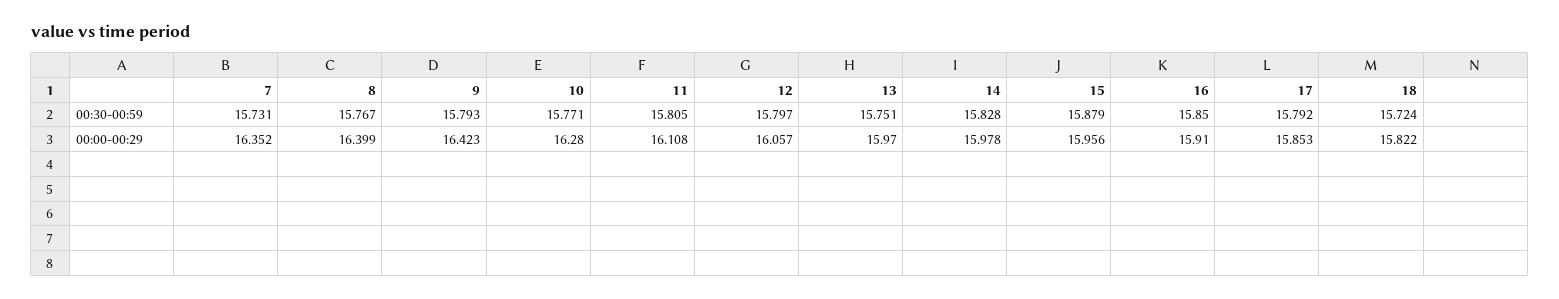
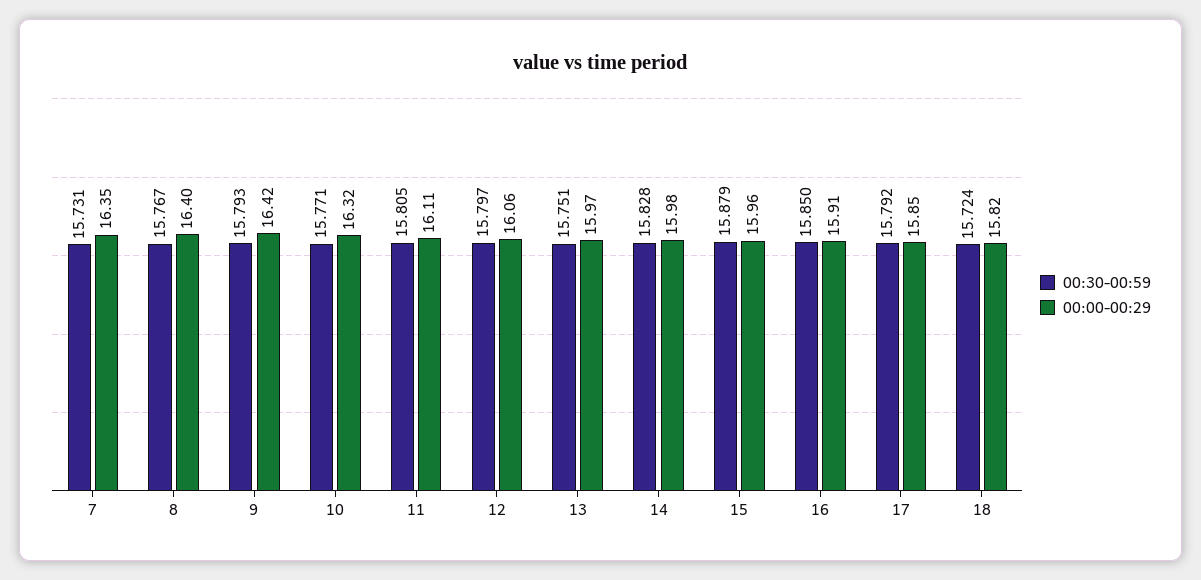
  {
    "00:30-00:59": {
      "7": 15.731,
      "8": 15.767,
      "9": 15.793,
      "10": 15.771,
      "11": 15.805,
      "12": 15.797,
      "13": 15.751,
      "14": 15.828,
      "15": 15.879,
      "16": 15.85,
      "17": 15.792,
      "18": 15.724
    },
    "00:00-00:29": {
      "7": 16.352,
      "8": 16.399,
      "9": 16.423,
-     "10": 16.28,
+     "10": 16.32,
      "11": 16.108,
      "12": 16.057,
      "13": 15.97,
      "14": 15.978,
      "15": 15.956,
      "16": 15.91,
      "17": 15.853,
      "18": 15.822
    }
  }

